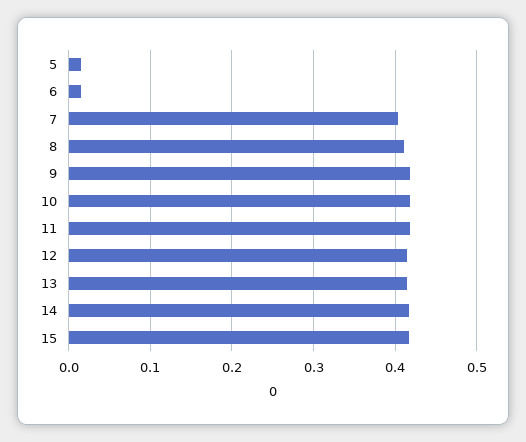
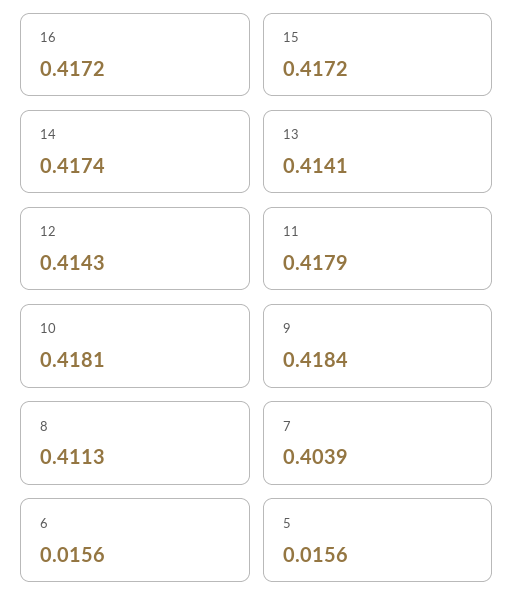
  {
    "5": 0.0156,
    "6": 0.0156,
    "7": 0.4039,
    "8": 0.4113,
    "9": 0.4184,
    "10": 0.4181,
    "11": 0.4179,
    "12": 0.4143,
    "13": 0.4141,
    "14": 0.4174,
-   "15": 0.4172
+   "15": 0.4172,
+   "16": 0.4172
  }

